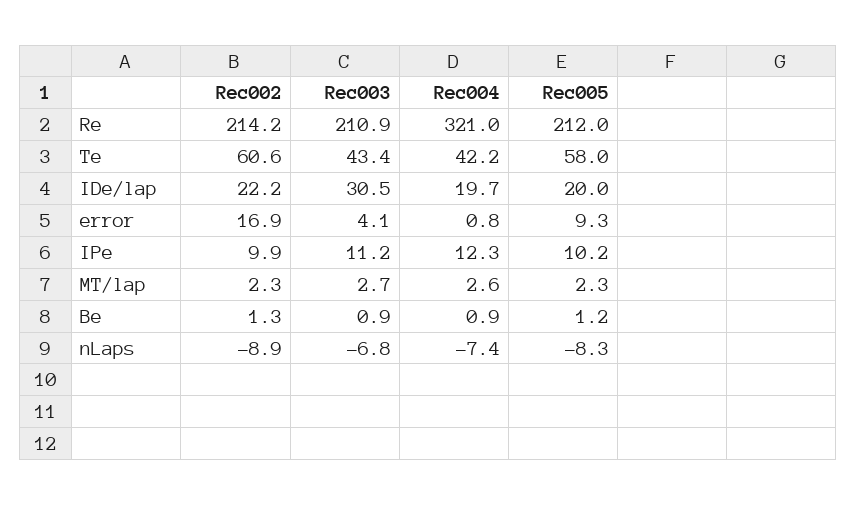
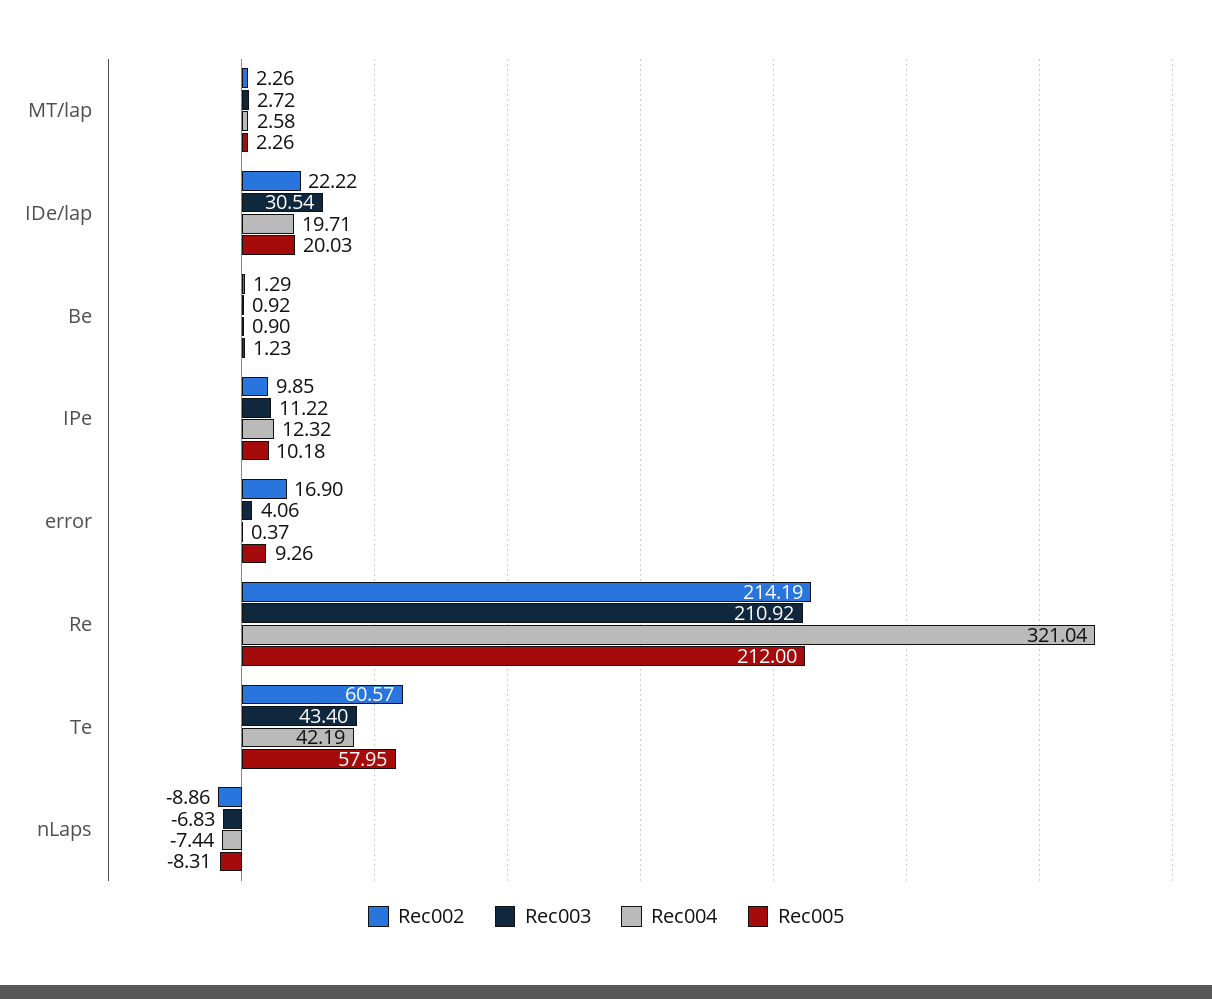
  {
    "Rec002": {
      "Re": 214.19,
      "Te": 60.57,
      "IDe/lap": 22.22,
      "error": 16.9,
      "IPe": 9.85,
      "MT/lap": 2.26,
      "Be": 1.29,
      "nLaps": -8.86
    },
    "Rec003": {
      "Re": 210.92,
      "Te": 43.4,
      "IDe/lap": 30.54,
      "error": 4.06,
      "IPe": 11.22,
      "MT/lap": 2.72,
      "Be": 0.92,
      "nLaps": -6.83
    },
    "Rec004": {
      "Re": 321.04,
      "Te": 42.19,
      "IDe/lap": 19.71,
-     "error": 0.8,
+     "error": 0.37,
      "IPe": 12.32,
      "MT/lap": 2.58,
      "Be": 0.9,
      "nLaps": -7.44
    },
    "Rec005": {
      "Re": 212,
      "Te": 57.95,
      "IDe/lap": 20.03,
      "error": 9.26,
      "IPe": 10.18,
      "MT/lap": 2.26,
      "Be": 1.23,
      "nLaps": -8.31
    }
  }

